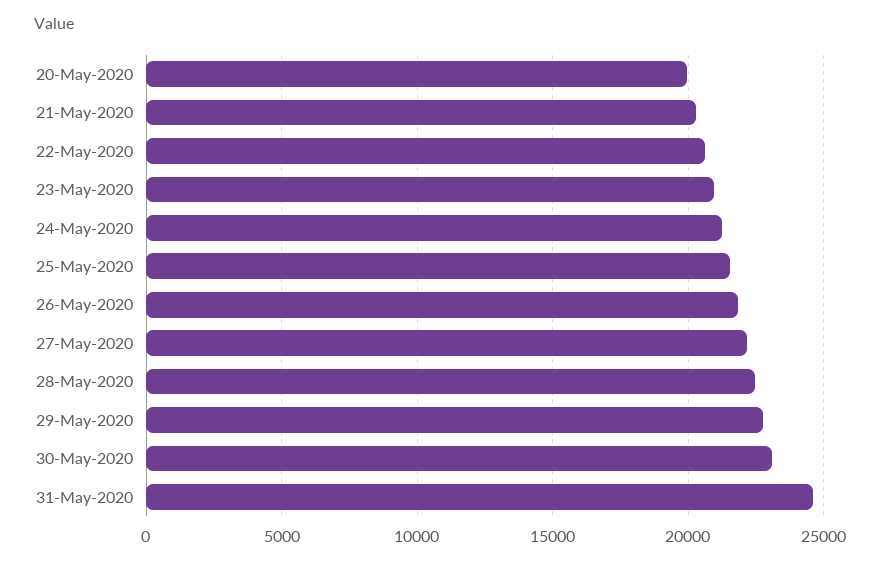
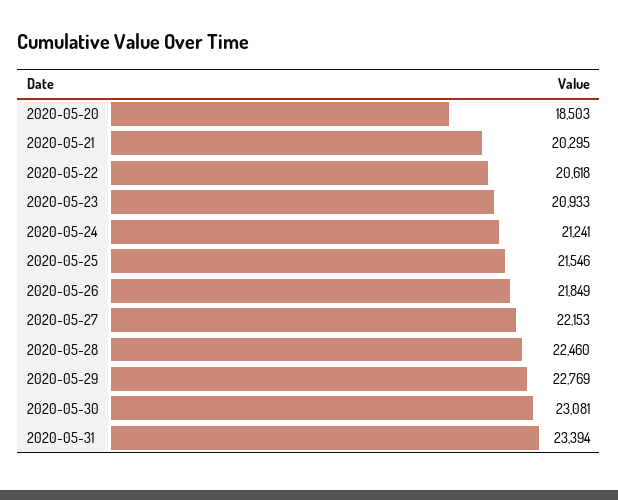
  {
-   "20-May-2020": 20000,
+   "20-May-2020": 18503,
    "21-May-2020": 20295,
    "22-May-2020": 20618,
    "23-May-2020": 20933,
    "24-May-2020": 21241,
    "25-May-2020": 21546,
    "26-May-2020": 21849,
    "27-May-2020": 22153,
    "28-May-2020": 22460,
    "29-May-2020": 22769,
    "30-May-2020": 23081,
-   "31-May-2020": 24500
+   "31-May-2020": 23394
  }

